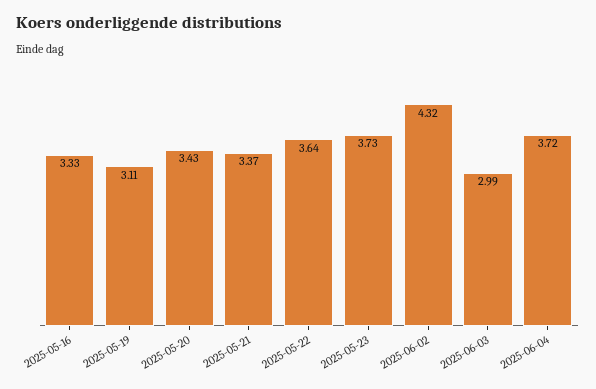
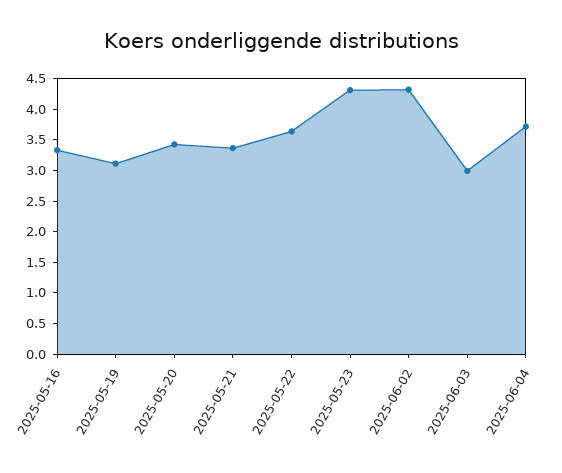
  {
    "2025-05-16": 3.33,
    "2025-05-19": 3.11,
    "2025-05-20": 3.43,
    "2025-05-21": 3.37,
    "2025-05-22": 3.64,
-   "2025-05-23": 3.73,
+   "2025-05-23": 4.25,
    "2025-06-02": 4.32,
    "2025-06-03": 2.99,
    "2025-06-04": 3.72
  }

